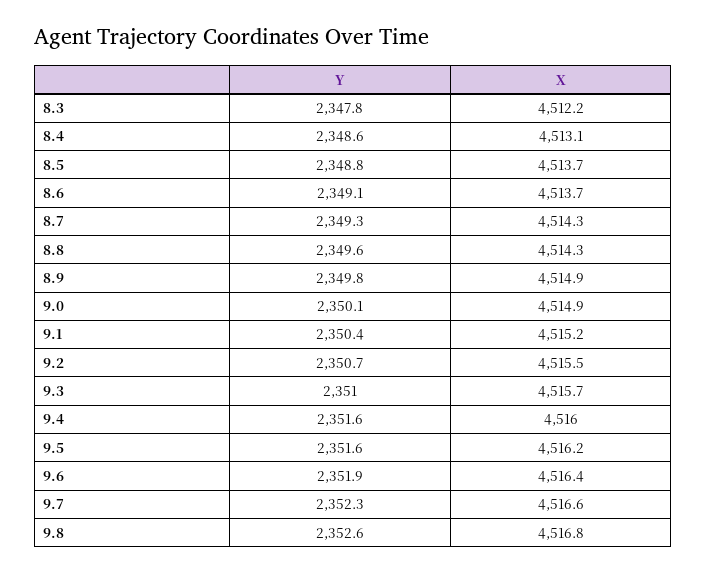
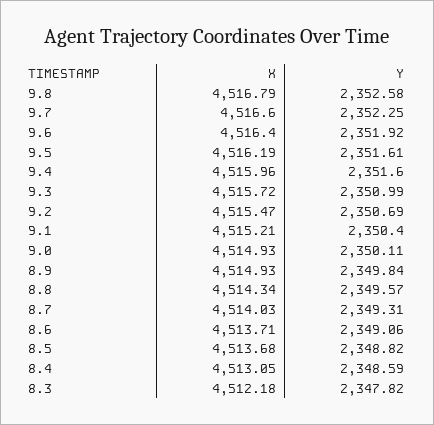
  {
    "Y": {
      "8.3": 2347.82,
      "8.4": 2348.59,
      "8.5": 2348.82,
      "8.6": 2349.06,
      "8.7": 2349.31,
      "8.8": 2349.57,
      "8.9": 2349.84,
      "9.0": 2350.11,
      "9.1": 2350.4,
      "9.2": 2350.69,
      "9.3": 2350.99,
      "9.4": 2351.6,
      "9.5": 2351.61,
      "9.6": 2351.92,
      "9.7": 2352.25,
      "9.8": 2352.58
    },
    "X": {
      "8.3": 4512.18,
      "8.4": 4513.05,
      "8.5": 4513.68,
      "8.6": 4513.71,
-     "8.7": 4514.3,
+     "8.7": 4514.03,
      "8.8": 4514.34,
      "8.9": 4514.93,
      "9.0": 4514.93,
      "9.1": 4515.21,
      "9.2": 4515.47,
      "9.3": 4515.72,
      "9.4": 4515.96,
      "9.5": 4516.19,
      "9.6": 4516.4,
      "9.7": 4516.6,
      "9.8": 4516.79
    }
  }

